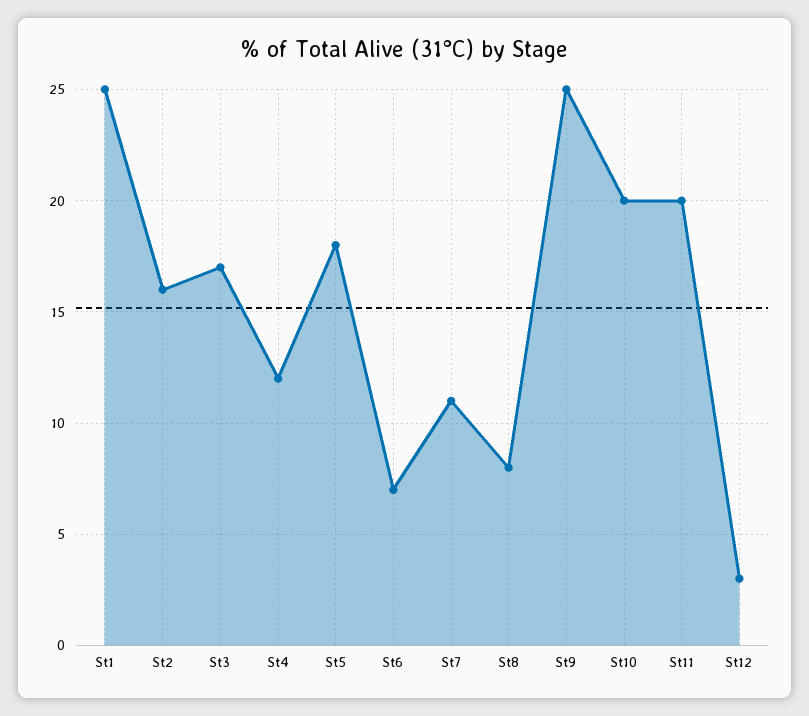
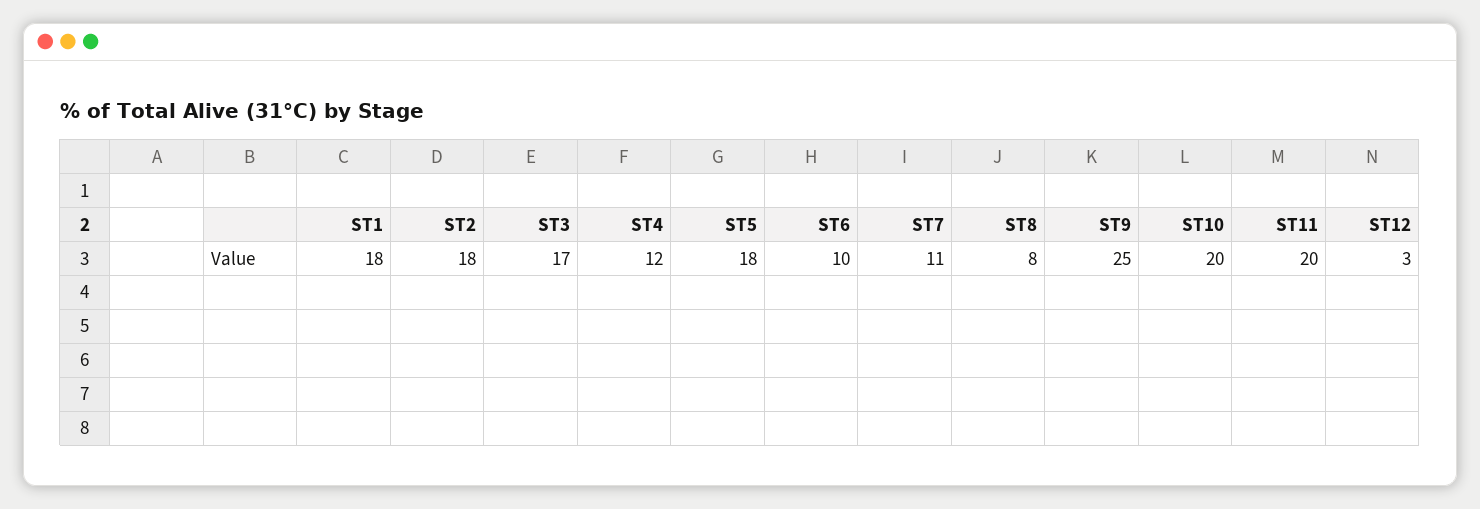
  {
-   "St1": 25,
+   "St1": 18,
-   "St2": 16,
+   "St2": 18,
    "St3": 17,
    "St4": 12,
    "St5": 18,
-   "St6": 7,
+   "St6": 10,
    "St7": 11,
    "St8": 8,
    "St9": 25,
    "St10": 20,
    "St11": 20,
    "St12": 3
  }

